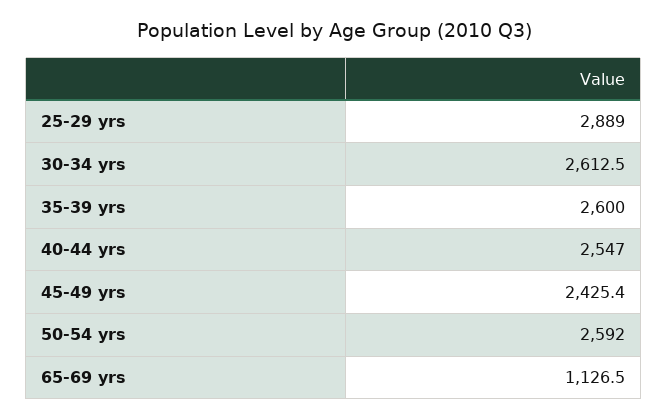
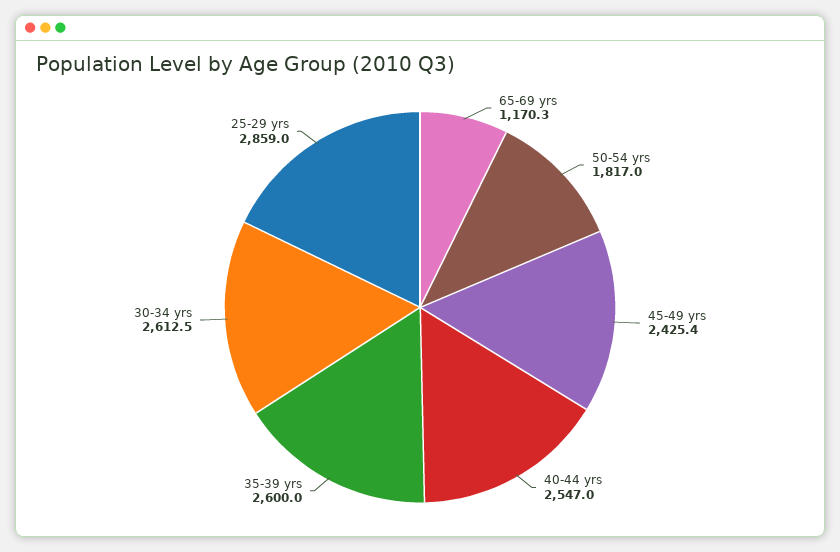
  {
-   "25-29 yrs": 2889,
+   "25-29 yrs": 2859,
    "30-34 yrs": 2612.5,
    "35-39 yrs": 2600,
    "40-44 yrs": 2547,
    "45-49 yrs": 2425.4,
-   "50-54 yrs": 2592,
+   "50-54 yrs": 1817,
-   "65-69 yrs": 1126.5
+   "65-69 yrs": 1170.3
  }

